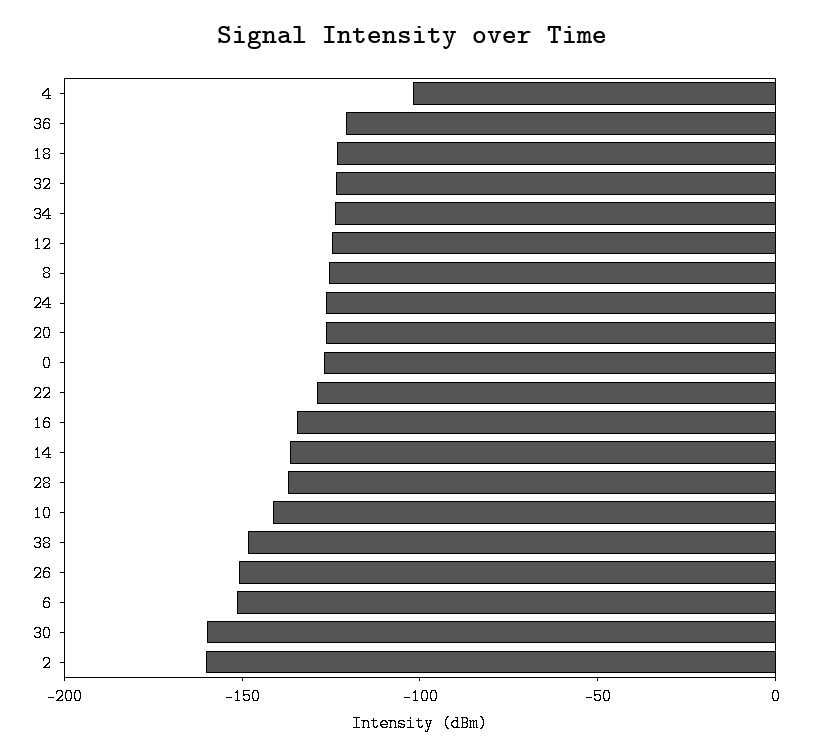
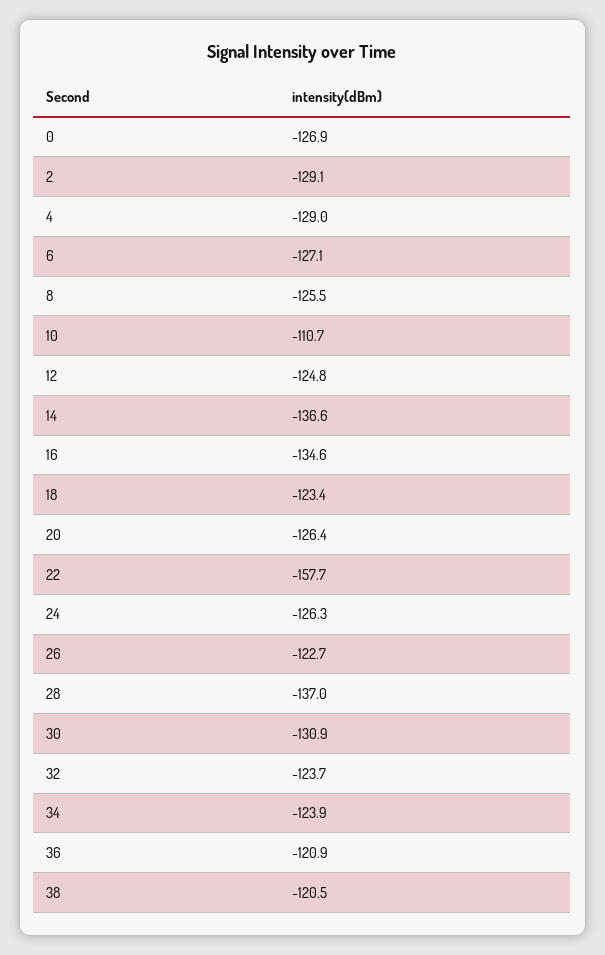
  {
-   "4": -100,
+   "4": -129,
    "36": -120.9,
    "18": -123.4,
    "32": -123.7,
    "34": -123.9,
    "12": -124.8,
    "8": -125.5,
    "24": -126.3,
    "20": -126.4,
    "0": -126.9,
-   "22": -130,
+   "22": -157.7,
    "16": -134.6,
    "14": -136.6,
    "28": -137,
-   "10": -140,
+   "10": -110.7,
-   "38": -150,
+   "38": -120.5,
-   "26": -150,
+   "26": -122.7,
-   "6": -150,
+   "6": -127.1,
-   "30": -160,
+   "30": -130.9,
-   "2": -160
+   "2": -129.1
  }

